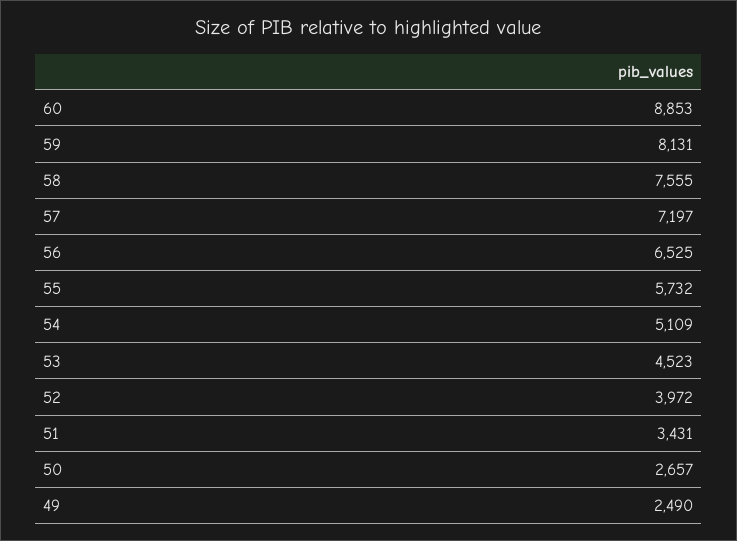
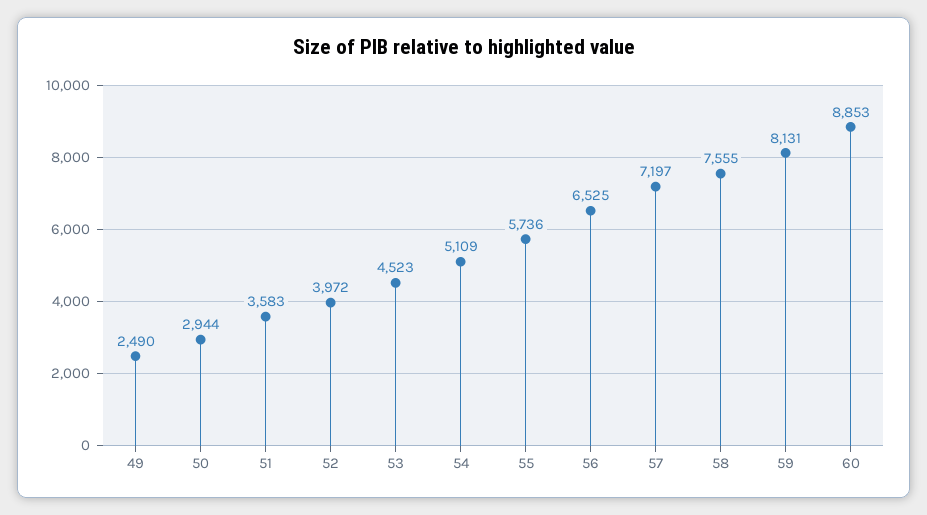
  {
    "60": 8853,
    "59": 8131,
    "58": 7555,
    "57": 7197,
    "56": 6525,
-   "55": 5732,
+   "55": 5736,
    "54": 5109,
    "53": 4523,
    "52": 3972,
-   "51": 3431,
+   "51": 3583,
-   "50": 2657,
+   "50": 2944,
    "49": 2490
  }

